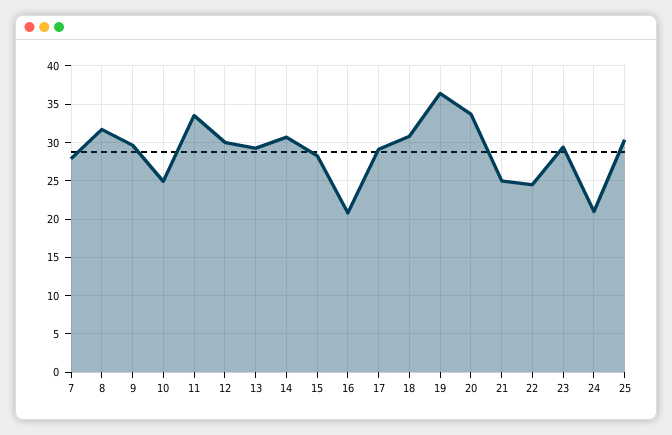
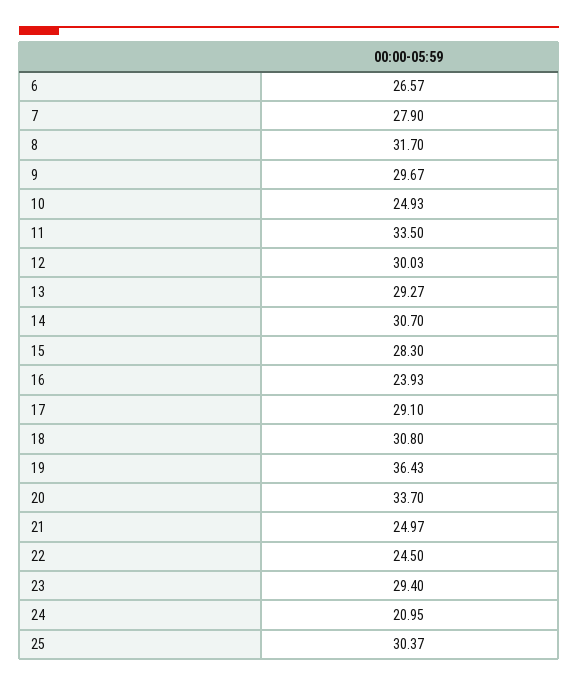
  {
    "7": 27.9,
    "8": 31.7,
    "9": 29.67,
    "10": 24.93,
    "11": 33.5,
    "12": 30.03,
    "13": 29.27,
    "14": 30.7,
    "15": 28.3,
-   "16": 21,
+   "16": 23.93,
    "17": 29.1,
    "18": 30.8,
    "19": 36.43,
    "20": 33.7,
    "21": 24.97,
    "22": 24.5,
    "23": 29.4,
    "24": 20.95,
-   "25": 30.37
+   "25": 30.37,
+   "6": 26.57
  }

